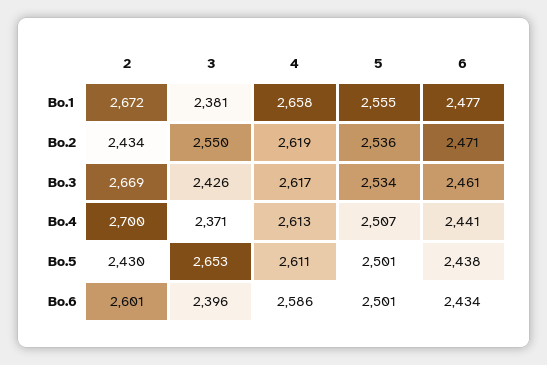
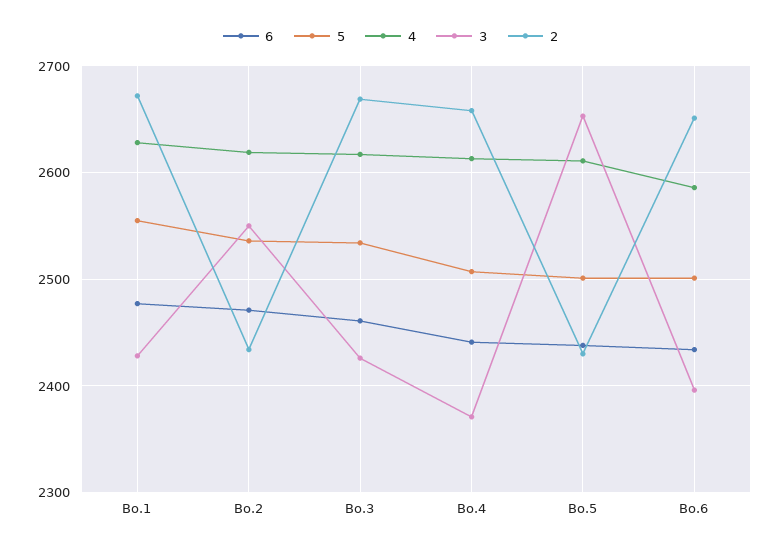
  {
    "2": {
      "Bo.1": 2672,
      "Bo.2": 2434,
      "Bo.3": 2669,
-     "Bo.4": 2700,
+     "Bo.4": 2660,
      "Bo.5": 2430,
-     "Bo.6": 2601
+     "Bo.6": 2650
    },
    "3": {
-     "Bo.1": 2381,
+     "Bo.1": 2430,
      "Bo.2": 2550,
      "Bo.3": 2426,
      "Bo.4": 2371,
      "Bo.5": 2653,
      "Bo.6": 2396
    },
    "4": {
-     "Bo.1": 2658,
+     "Bo.1": 2630,
      "Bo.2": 2619,
      "Bo.3": 2617,
      "Bo.4": 2613,
      "Bo.5": 2611,
      "Bo.6": 2586
    },
    "5": {
      "Bo.1": 2555,
      "Bo.2": 2536,
      "Bo.3": 2534,
      "Bo.4": 2507,
      "Bo.5": 2501,
      "Bo.6": 2501
    },
    "6": {
      "Bo.1": 2477,
      "Bo.2": 2471,
      "Bo.3": 2461,
      "Bo.4": 2441,
      "Bo.5": 2438,
      "Bo.6": 2434
    }
  }

